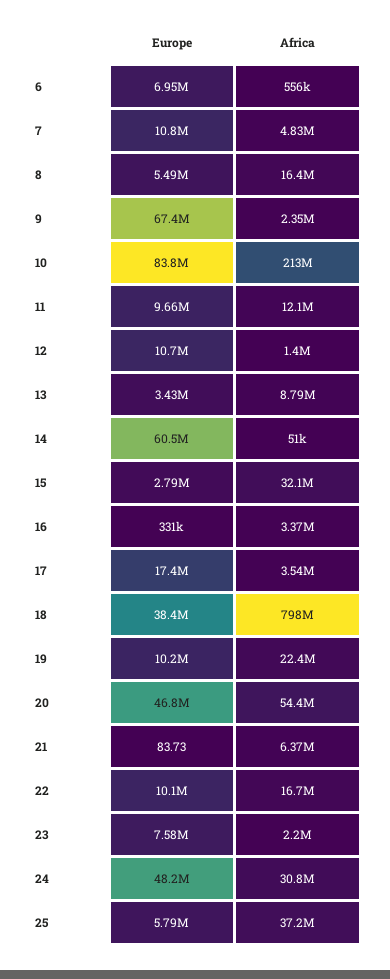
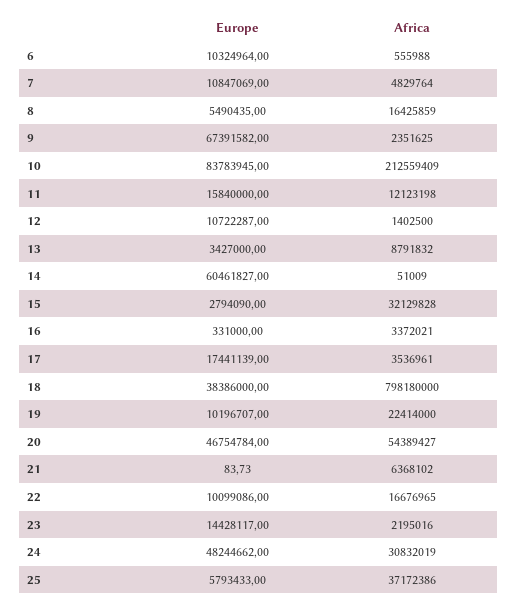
  {
    "Europe": {
-     "6": 6950000,
+     "6": 10324964,
      "7": 10847069,
      "8": 5490435,
      "9": 67391582,
      "10": 83783945,
-     "11": 9660000,
+     "11": 15840000,
      "12": 10722287,
      "13": 3427000,
      "14": 60461827,
      "15": 2794090,
      "16": 331000,
      "17": 17441139,
      "18": 38386000,
      "19": 10196707,
      "20": 46754784,
      "21": 83.73,
      "22": 10099086,
-     "23": 7580000,
+     "23": 14428117,
      "24": 48244662,
      "25": 5793433
    },
    "Africa": {
      "6": 555988,
      "7": 4829764,
      "8": 16425859,
      "9": 2351625,
      "10": 212559409,
      "11": 12123198,
      "12": 1402500,
      "13": 8791832,
      "14": 51009,
      "15": 32129828,
      "16": 3372021,
      "17": 3536961,
      "18": 798180000,
      "19": 22414000,
      "20": 54389427,
      "21": 6368102,
      "22": 16676965,
      "23": 2195016,
      "24": 30832019,
      "25": 37172386
    }
  }

